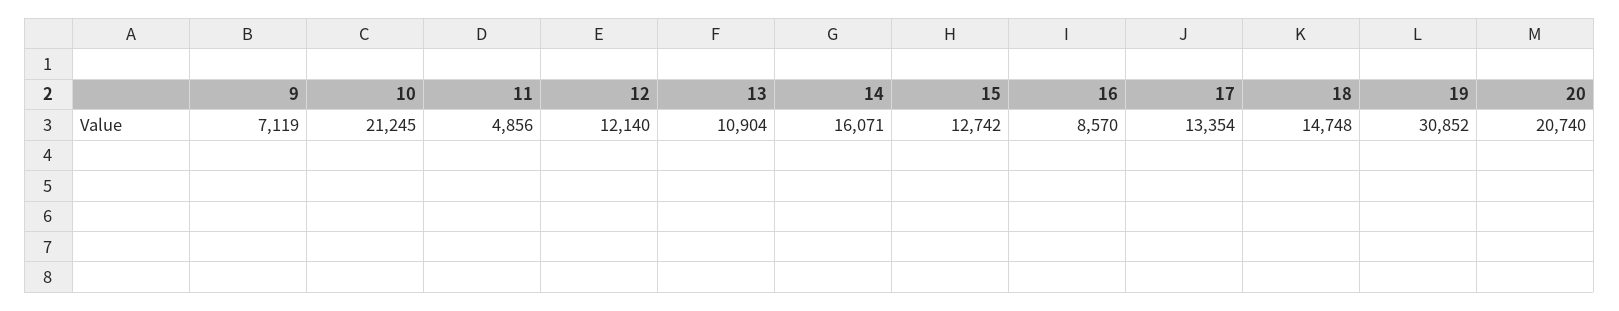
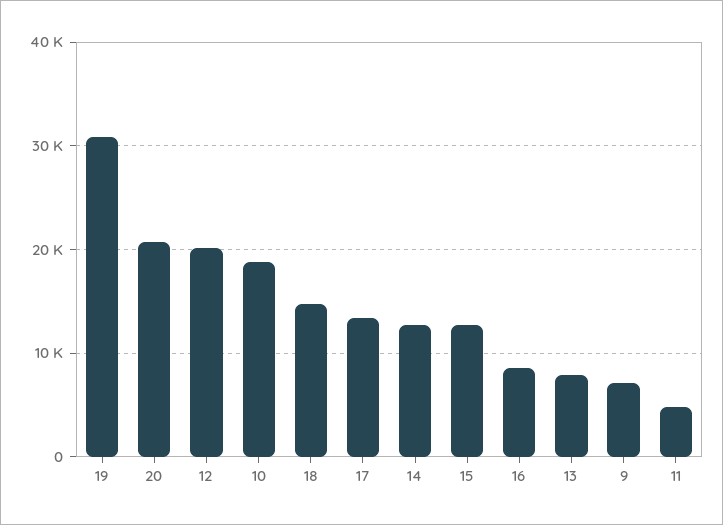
  {
    "9": 7119,
-   "10": 21245,
+   "10": 19000,
    "11": 4856,
-   "12": 12140,
+   "12": 20000,
-   "13": 10904,
+   "13": 8000,
-   "14": 16071,
+   "14": 13000,
    "15": 12742,
    "16": 8570,
    "17": 13354,
    "18": 14748,
    "19": 30852,
    "20": 20740
  }

